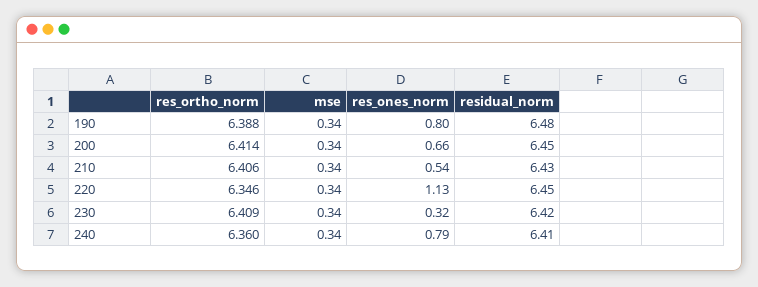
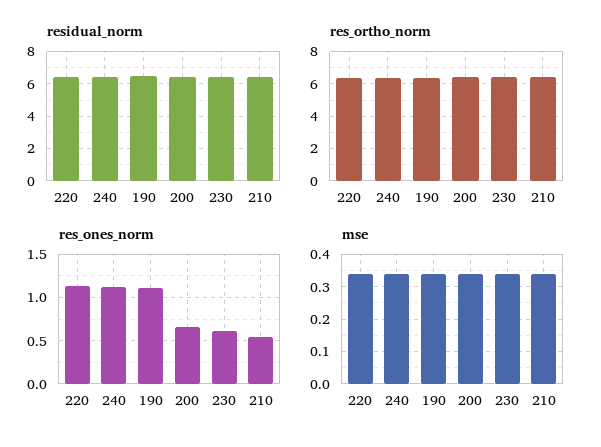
  {
    "res_ortho_norm": {
      "190": 6.388,
      "200": 6.414,
      "210": 6.406,
      "220": 6.346,
      "230": 6.409,
      "240": 6.36
    },
    "mse": {
      "190": 0.34,
      "200": 0.34,
      "210": 0.34,
      "220": 0.34,
      "230": 0.34,
      "240": 0.34
    },
    "res_ones_norm": {
-     "190": 0.8,
+     "190": 1.1,
      "200": 0.66,
      "210": 0.54,
      "220": 1.13,
-     "230": 0.32,
+     "230": 0.6,
-     "240": 0.79
+     "240": 1.1
    },
    "residual_norm": {
      "190": 6.48,
      "200": 6.45,
      "210": 6.43,
      "220": 6.45,
      "230": 6.42,
      "240": 6.41
    }
  }

